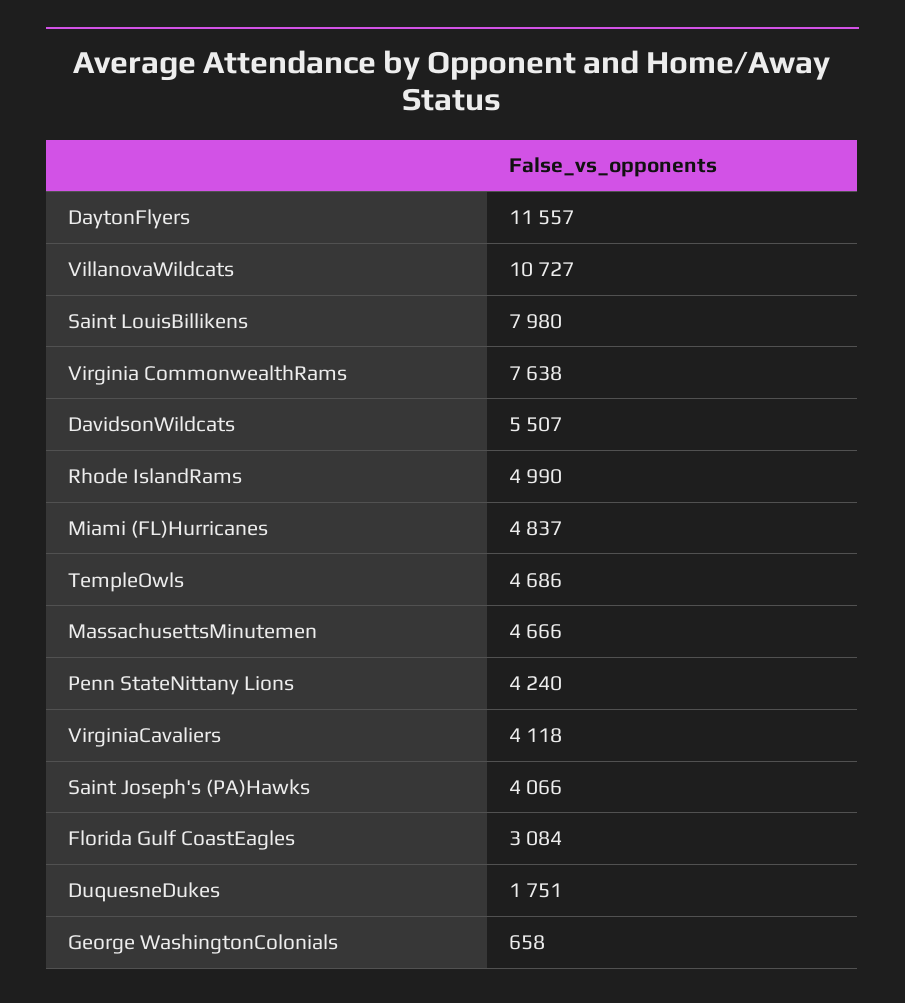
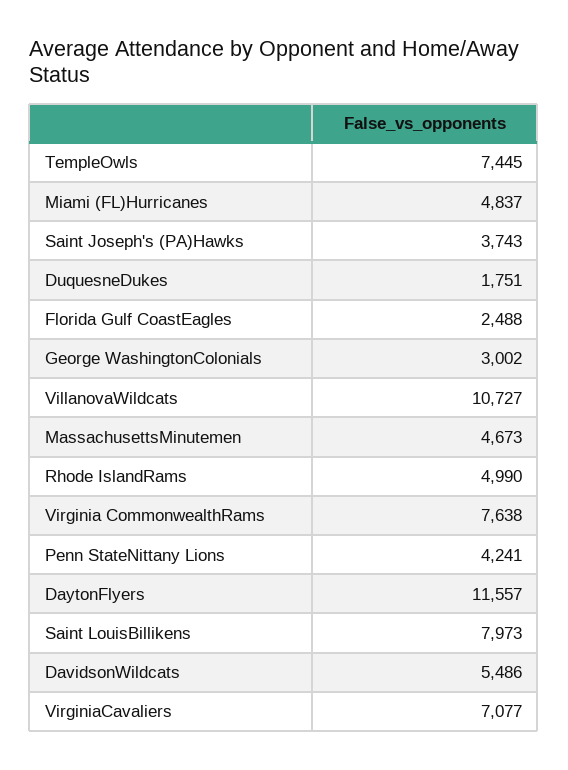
  {
    "DaytonFlyers": 11557,
    "VillanovaWildcats": 10727,
-   "Saint LouisBillikens": 7980,
+   "Saint LouisBillikens": 7973,
    "Virginia CommonwealthRams": 7638,
-   "DavidsonWildcats": 5507,
+   "DavidsonWildcats": 5486,
    "Rhode IslandRams": 4990,
    "Miami (FL)Hurricanes": 4837,
-   "TempleOwls": 4686,
+   "TempleOwls": 7445,
-   "MassachusettsMinutemen": 4666,
+   "MassachusettsMinutemen": 4673,
-   "Penn StateNittany Lions": 4240,
+   "Penn StateNittany Lions": 4241,
-   "VirginiaCavaliers": 4118,
+   "VirginiaCavaliers": 7077,
-   "Saint Joseph's (PA)Hawks": 4066,
+   "Saint Joseph's (PA)Hawks": 3743,
-   "Florida Gulf CoastEagles": 3084,
+   "Florida Gulf CoastEagles": 2488,
    "DuquesneDukes": 1751,
-   "George WashingtonColonials": 658
+   "George WashingtonColonials": 3002
  }

